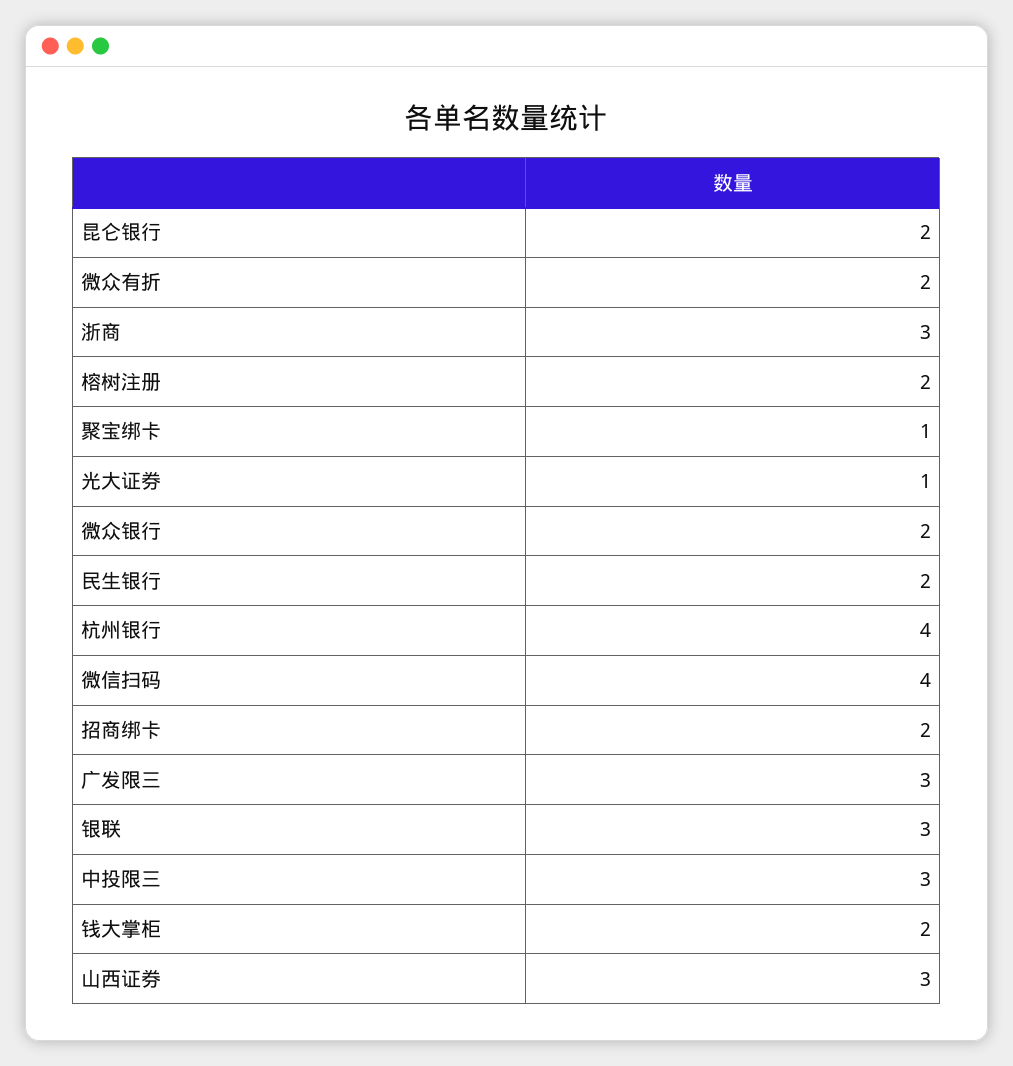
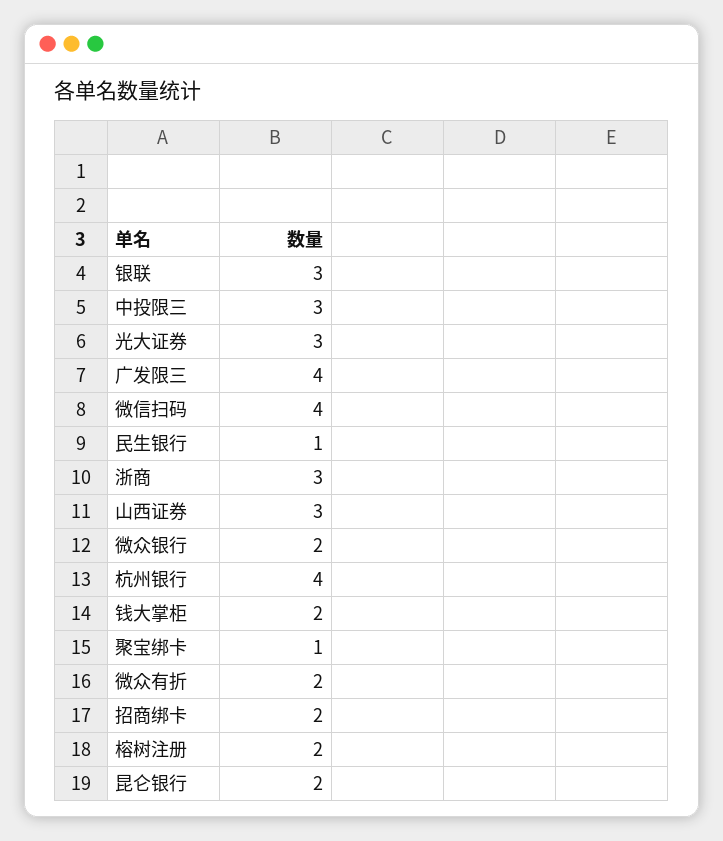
  {
    "昆仑银行": 2,
    "微众有折": 2,
    "浙商": 3,
    "榕树注册": 2,
    "聚宝绑卡": 1,
-   "光大证券": 1,
+   "光大证券": 3,
    "微众银行": 2,
-   "民生银行": 2,
+   "民生银行": 1,
    "杭州银行": 4,
    "微信扫码": 4,
    "招商绑卡": 2,
-   "广发限三": 3,
+   "广发限三": 4,
    "银联": 3,
    "中投限三": 3,
    "钱大掌柜": 2,
    "山西证券": 3
  }

